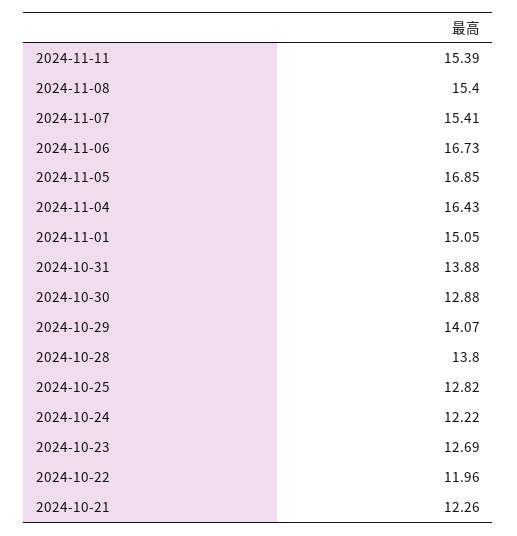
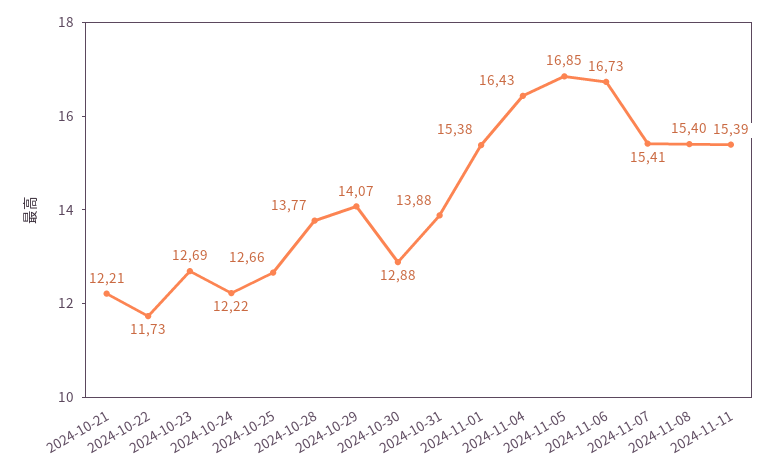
  {
    "2024-11-11": 15.39,
    "2024-11-08": 15.4,
    "2024-11-07": 15.41,
    "2024-11-06": 16.73,
    "2024-11-05": 16.85,
    "2024-11-04": 16.43,
-   "2024-11-01": 15.05,
+   "2024-11-01": 15.38,
    "2024-10-31": 13.88,
    "2024-10-30": 12.88,
    "2024-10-29": 14.07,
-   "2024-10-28": 13.8,
+   "2024-10-28": 13.77,
-   "2024-10-25": 12.82,
+   "2024-10-25": 12.66,
    "2024-10-24": 12.22,
    "2024-10-23": 12.69,
-   "2024-10-22": 11.96,
+   "2024-10-22": 11.73,
-   "2024-10-21": 12.26
+   "2024-10-21": 12.21
  }

